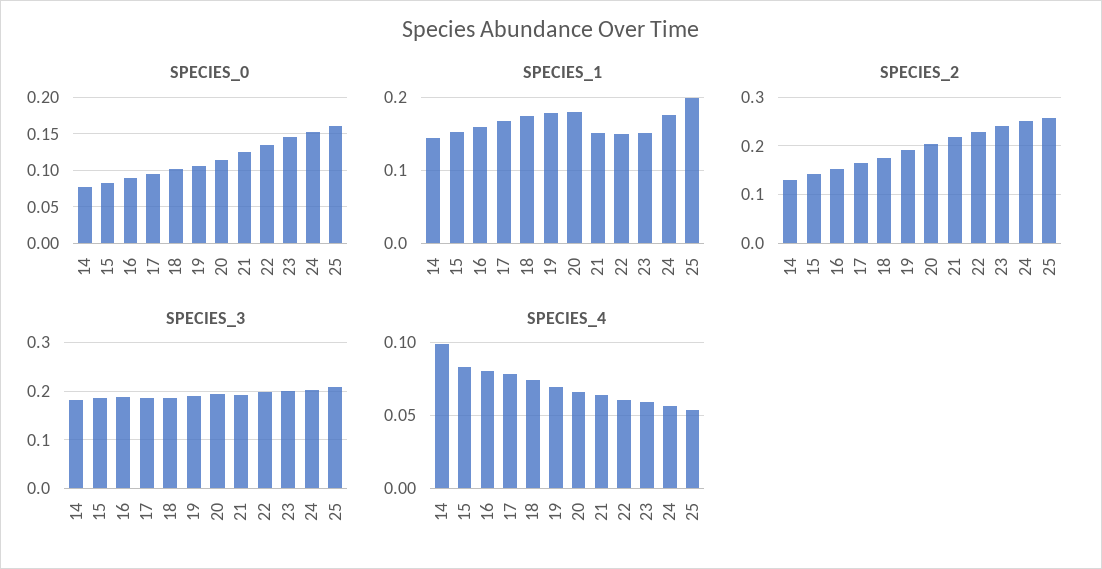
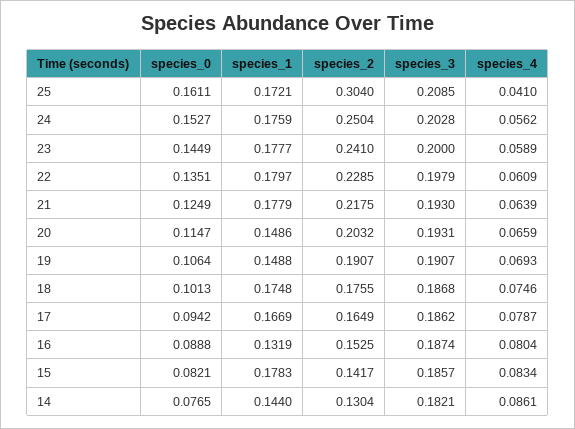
  {
    "SPECIES_0": {
      "14": 0.0765,
      "15": 0.0821,
      "16": 0.0888,
      "17": 0.0942,
      "18": 0.1013,
      "19": 0.1064,
      "20": 0.1147,
      "21": 0.1249,
      "22": 0.1351,
      "23": 0.1449,
      "24": 0.1527,
      "25": 0.1611
    },
    "SPECIES_1": {
      "14": 0.144,
-     "15": 0.15,
+     "15": 0.1783,
-     "16": 0.16,
+     "16": 0.1319,
      "17": 0.1669,
      "18": 0.1748,
-     "19": 0.18,
+     "19": 0.1488,
-     "20": 0.18,
+     "20": 0.1486,
-     "21": 0.15,
+     "21": 0.1779,
-     "22": 0.15,
+     "22": 0.1797,
-     "23": 0.15,
+     "23": 0.1777,
      "24": 0.1759,
-     "25": 0.2
+     "25": 0.1721
    },
    "SPECIES_2": {
      "14": 0.1304,
      "15": 0.1417,
      "16": 0.1525,
      "17": 0.1649,
      "18": 0.1755,
      "19": 0.1907,
      "20": 0.2032,
      "21": 0.2175,
      "22": 0.2285,
      "23": 0.241,
      "24": 0.2504,
-     "25": 0.26
+     "25": 0.304
    },
    "SPECIES_3": {
      "14": 0.1821,
      "15": 0.1857,
      "16": 0.1874,
      "17": 0.1862,
      "18": 0.1868,
      "19": 0.1907,
      "20": 0.1931,
      "21": 0.193,
      "22": 0.1979,
      "23": 0.2,
      "24": 0.2028,
      "25": 0.2085
    },
    "SPECIES_4": {
-     "14": 0.1,
+     "14": 0.0861,
      "15": 0.0834,
      "16": 0.0804,
      "17": 0.0787,
      "18": 0.0746,
      "19": 0.0693,
      "20": 0.0659,
      "21": 0.0639,
      "22": 0.0609,
      "23": 0.0589,
      "24": 0.0562,
-     "25": 0.055
+     "25": 0.041
    }
  }

